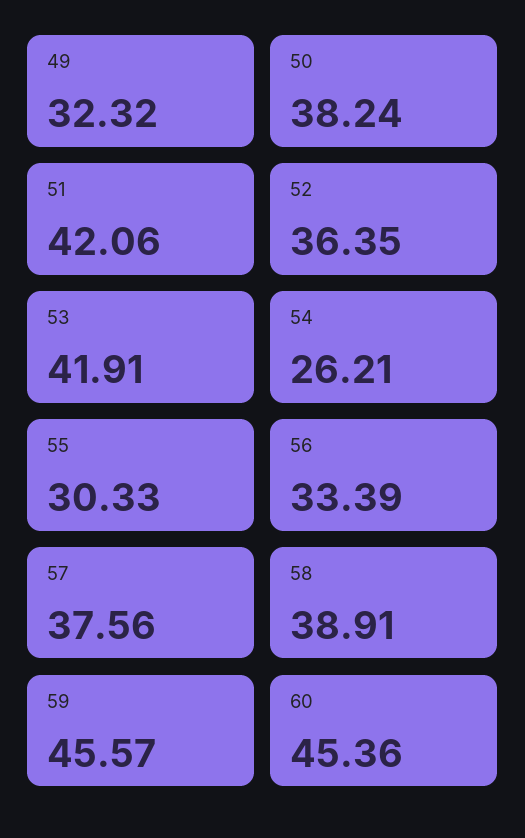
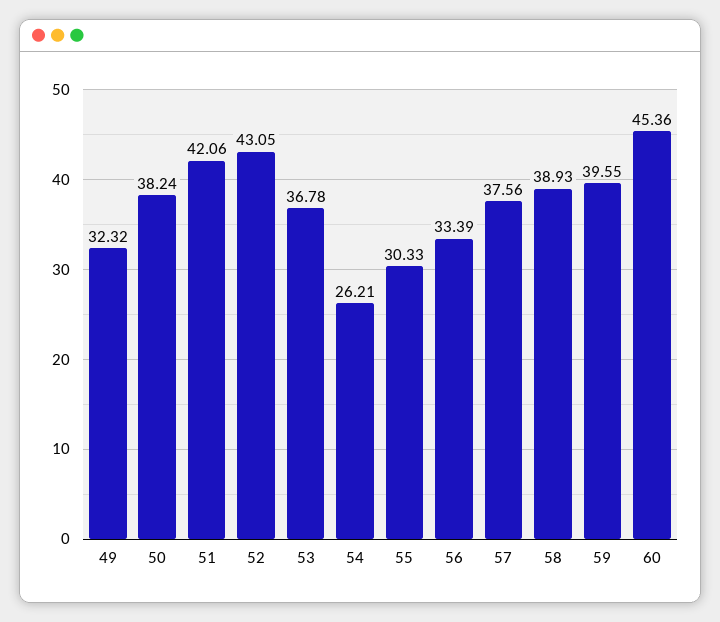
  {
    "49": 32.32,
    "50": 38.24,
    "51": 42.06,
-   "52": 36.35,
+   "52": 43.05,
-   "53": 41.91,
+   "53": 36.78,
    "54": 26.21,
    "55": 30.33,
    "56": 33.39,
    "57": 37.56,
-   "58": 38.91,
+   "58": 38.93,
-   "59": 45.57,
+   "59": 39.55,
    "60": 45.36
  }

